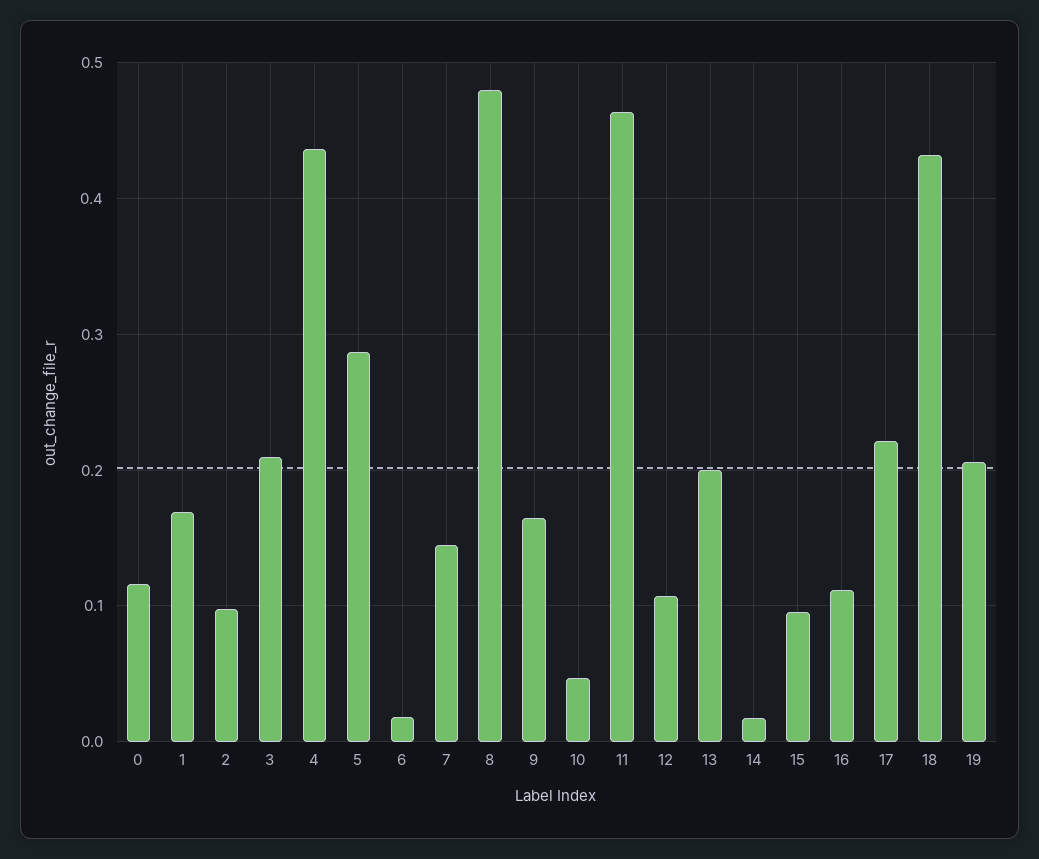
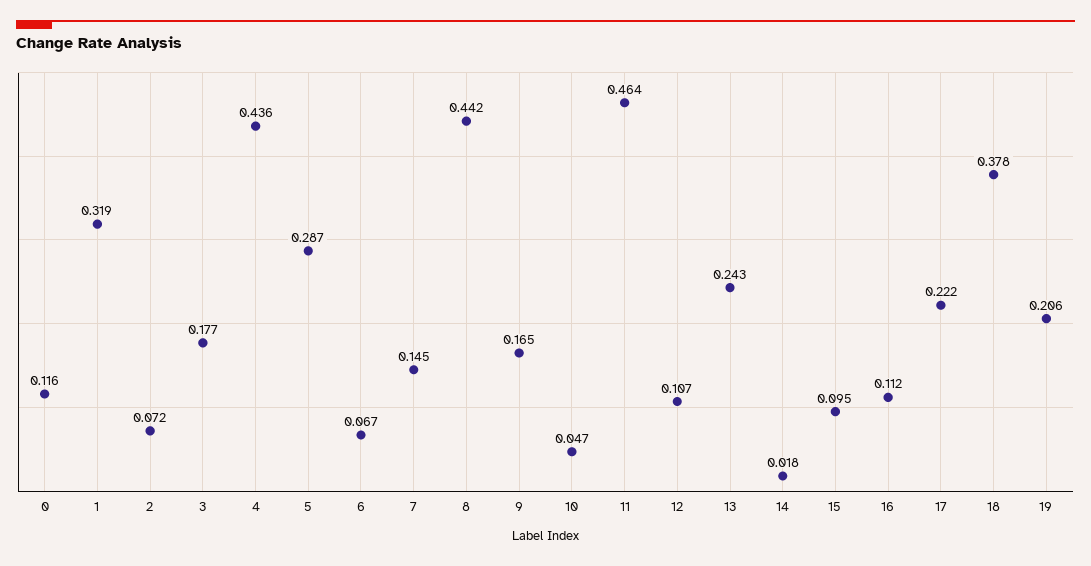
  {
    "0": 0.116,
-   "1": 0.17,
+   "1": 0.319,
-   "2": 0.1,
+   "2": 0.072,
-   "3": 0.21,
+   "3": 0.177,
    "4": 0.436,
    "5": 0.287,
-   "6": 0.02,
+   "6": 0.067,
    "7": 0.145,
-   "8": 0.48,
+   "8": 0.442,
    "9": 0.165,
    "10": 0.047,
    "11": 0.464,
    "12": 0.107,
-   "13": 0.2,
+   "13": 0.243,
    "14": 0.018,
    "15": 0.095,
    "16": 0.112,
    "17": 0.222,
-   "18": 0.43,
+   "18": 0.378,
    "19": 0.206
  }

